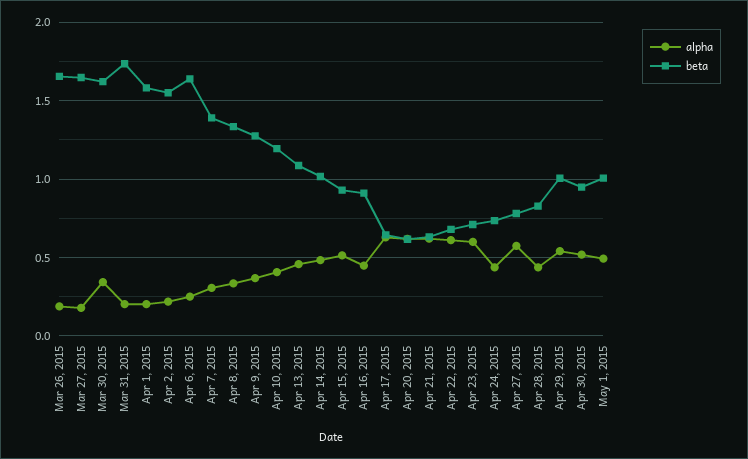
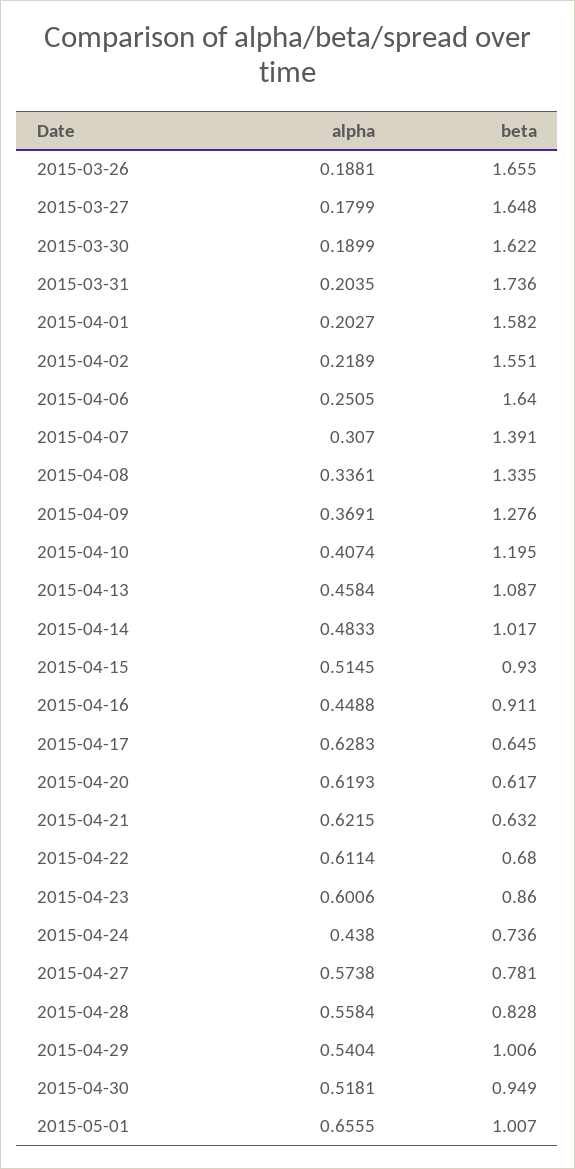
  {
    "alpha": {
      "Mar 26, 2015": 0.1881,
      "Mar 27, 2015": 0.1799,
-     "Mar 30, 2015": 0.35,
+     "Mar 30, 2015": 0.1899,
      "Mar 31, 2015": 0.2035,
      "Apr 1, 2015": 0.2027,
      "Apr 2, 2015": 0.2189,
      "Apr 6, 2015": 0.2505,
      "Apr 7, 2015": 0.307,
      "Apr 8, 2015": 0.3361,
      "Apr 9, 2015": 0.3691,
      "Apr 10, 2015": 0.4074,
      "Apr 13, 2015": 0.4584,
      "Apr 14, 2015": 0.4833,
      "Apr 15, 2015": 0.5145,
      "Apr 16, 2015": 0.4488,
      "Apr 17, 2015": 0.6283,
      "Apr 20, 2015": 0.6193,
      "Apr 21, 2015": 0.6215,
      "Apr 22, 2015": 0.6114,
      "Apr 23, 2015": 0.6006,
      "Apr 24, 2015": 0.438,
      "Apr 27, 2015": 0.5738,
-     "Apr 28, 2015": 0.45,
+     "Apr 28, 2015": 0.5584,
      "Apr 29, 2015": 0.5404,
      "Apr 30, 2015": 0.5181,
-     "May 1, 2015": 0.5
+     "May 1, 2015": 0.6555
    },
    "beta": {
      "Mar 26, 2015": 1.655,
      "Mar 27, 2015": 1.648,
      "Mar 30, 2015": 1.622,
      "Mar 31, 2015": 1.736,
      "Apr 1, 2015": 1.582,
      "Apr 2, 2015": 1.551,
      "Apr 6, 2015": 1.64,
      "Apr 7, 2015": 1.391,
      "Apr 8, 2015": 1.335,
      "Apr 9, 2015": 1.276,
      "Apr 10, 2015": 1.195,
      "Apr 13, 2015": 1.087,
      "Apr 14, 2015": 1.017,
      "Apr 15, 2015": 0.93,
      "Apr 16, 2015": 0.911,
      "Apr 17, 2015": 0.645,
      "Apr 20, 2015": 0.617,
      "Apr 21, 2015": 0.632,
      "Apr 22, 2015": 0.68,
-     "Apr 23, 2015": 0.7,
+     "Apr 23, 2015": 0.86,
      "Apr 24, 2015": 0.736,
      "Apr 27, 2015": 0.781,
      "Apr 28, 2015": 0.828,
      "Apr 29, 2015": 1.006,
      "Apr 30, 2015": 0.949,
      "May 1, 2015": 1.007
    }
  }

